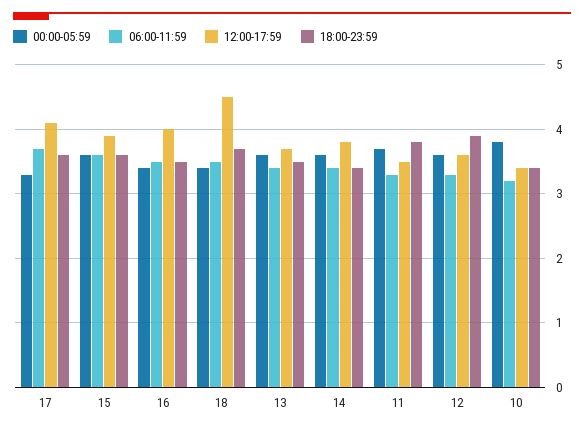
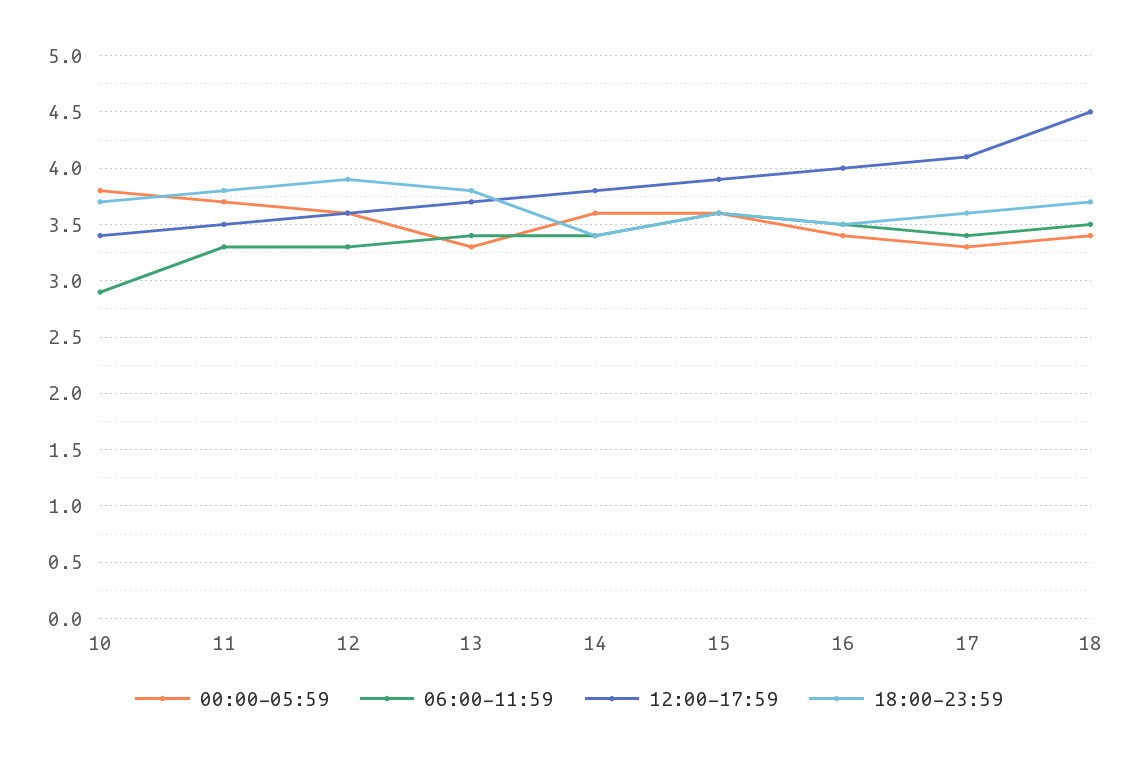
  {
    "00:00-05:59": {
      "17": 3.3,
      "15": 3.6,
      "16": 3.4,
      "18": 3.4,
-     "13": 3.6,
+     "13": 3.3,
      "14": 3.6,
      "11": 3.7,
      "12": 3.6,
      "10": 3.8
    },
    "06:00-11:59": {
-     "17": 3.7,
+     "17": 3.4,
      "15": 3.6,
      "16": 3.5,
      "18": 3.5,
      "13": 3.4,
      "14": 3.4,
      "11": 3.3,
      "12": 3.3,
-     "10": 3.2
+     "10": 2.9
    },
    "12:00-17:59": {
      "17": 4.1,
      "15": 3.9,
      "16": 4,
      "18": 4.5,
      "13": 3.7,
      "14": 3.8,
      "11": 3.5,
      "12": 3.6,
      "10": 3.4
    },
    "18:00-23:59": {
      "17": 3.6,
      "15": 3.6,
      "16": 3.5,
      "18": 3.7,
-     "13": 3.5,
+     "13": 3.8,
      "14": 3.4,
      "11": 3.8,
      "12": 3.9,
-     "10": 3.4
+     "10": 3.7
    }
  }

